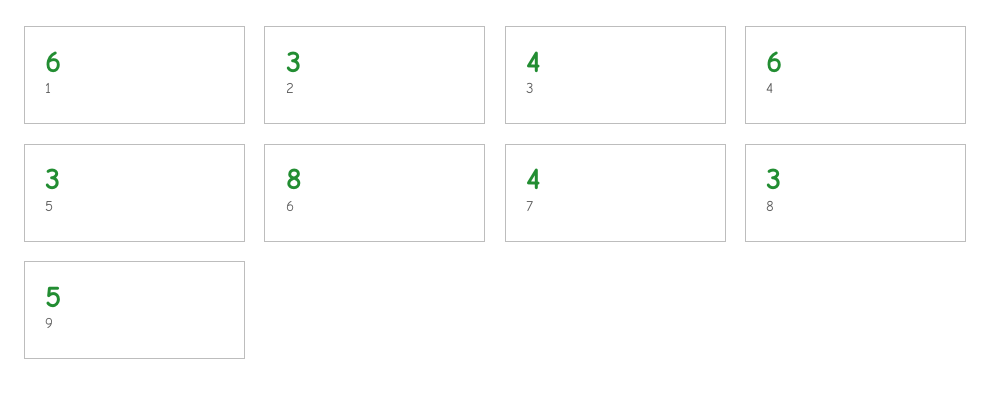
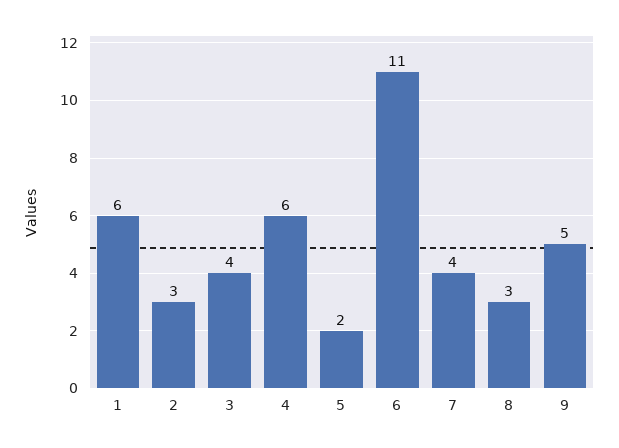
  {
    "1": 6,
    "2": 3,
    "3": 4,
    "4": 6,
-   "5": 3,
+   "5": 2,
-   "6": 8,
+   "6": 11,
    "7": 4,
    "8": 3,
    "9": 5
  }

